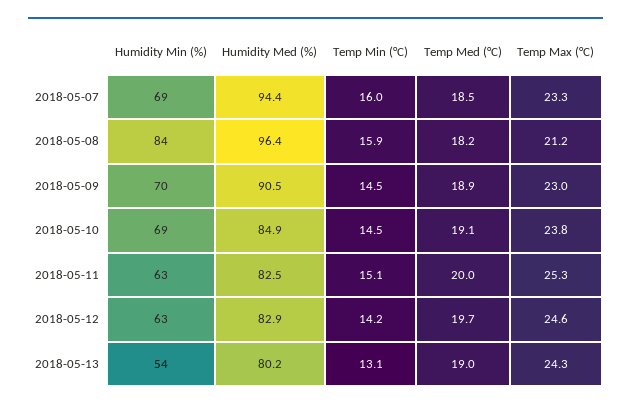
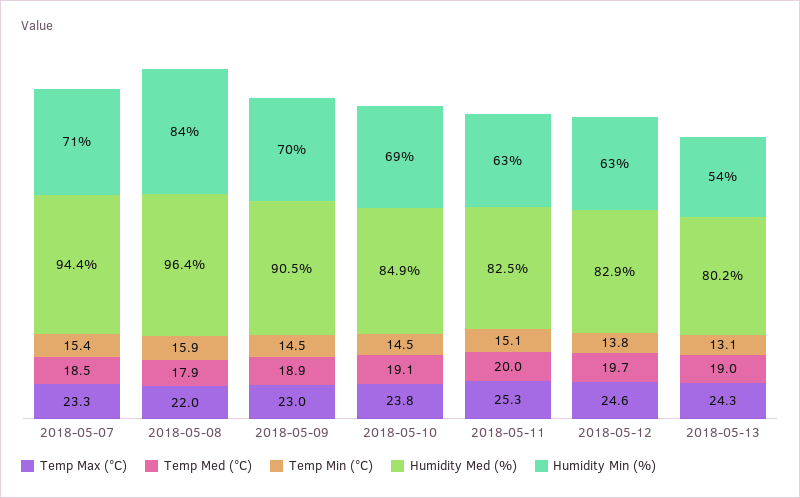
  {
    "Humidity Min (%)": {
-     "2018-05-07": 69,
+     "2018-05-07": 71,
      "2018-05-08": 84,
      "2018-05-09": 70,
      "2018-05-10": 69,
      "2018-05-11": 63,
      "2018-05-12": 63,
      "2018-05-13": 54
    },
    "Humidity Med (%)": {
      "2018-05-07": 94.4,
      "2018-05-08": 96.4,
      "2018-05-09": 90.5,
      "2018-05-10": 84.9,
      "2018-05-11": 82.5,
      "2018-05-12": 82.9,
      "2018-05-13": 80.2
    },
    "Temp Min (°C)": {
-     "2018-05-07": 16,
+     "2018-05-07": 15.4,
      "2018-05-08": 15.9,
      "2018-05-09": 14.5,
      "2018-05-10": 14.5,
      "2018-05-11": 15.1,
-     "2018-05-12": 14.2,
+     "2018-05-12": 13.8,
      "2018-05-13": 13.1
    },
    "Temp Med (°C)": {
      "2018-05-07": 18.5,
-     "2018-05-08": 18.2,
+     "2018-05-08": 17.9,
      "2018-05-09": 18.9,
      "2018-05-10": 19.1,
      "2018-05-11": 20,
      "2018-05-12": 19.7,
      "2018-05-13": 19
    },
    "Temp Max (°C)": {
      "2018-05-07": 23.3,
-     "2018-05-08": 21.2,
+     "2018-05-08": 22,
      "2018-05-09": 23,
      "2018-05-10": 23.8,
      "2018-05-11": 25.3,
      "2018-05-12": 24.6,
      "2018-05-13": 24.3
    }
  }

